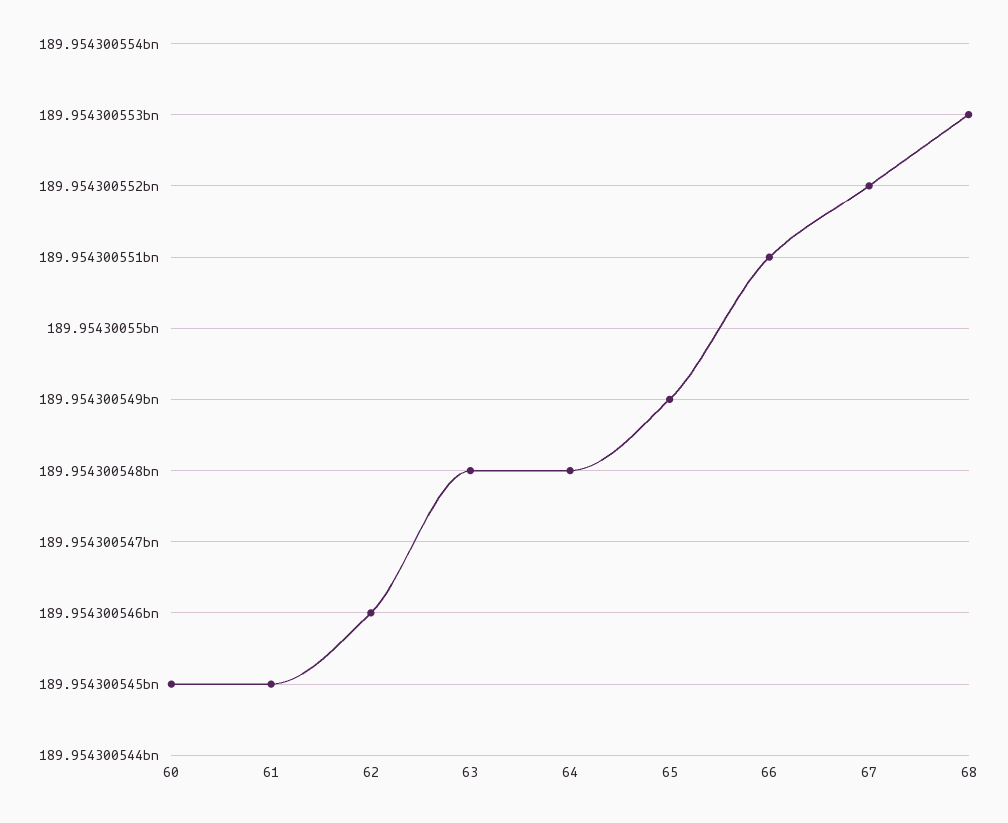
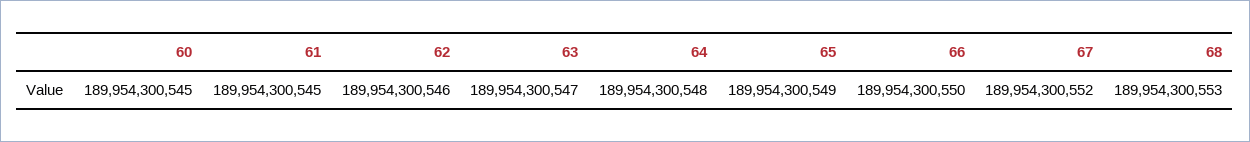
  {
    "60": 189954300545,
    "61": 189954300545,
    "62": 189954300546,
-   "63": 189954300548,
+   "63": 189954300547,
    "64": 189954300548,
    "65": 189954300549,
-   "66": 189954300551,
+   "66": 189954300550,
    "67": 189954300552,
    "68": 189954300553
  }

